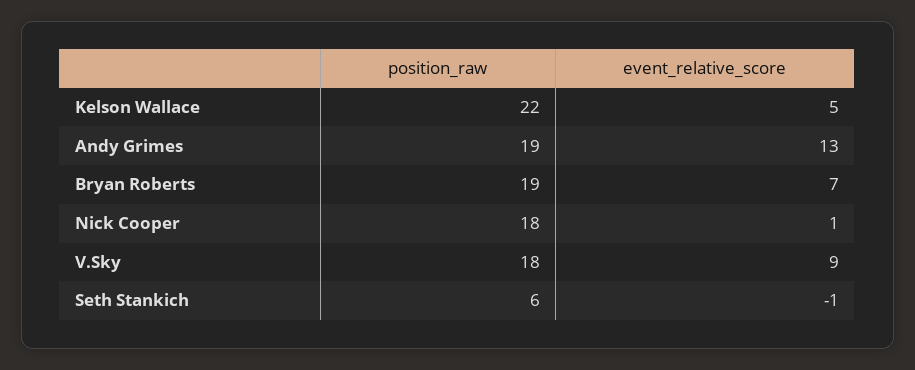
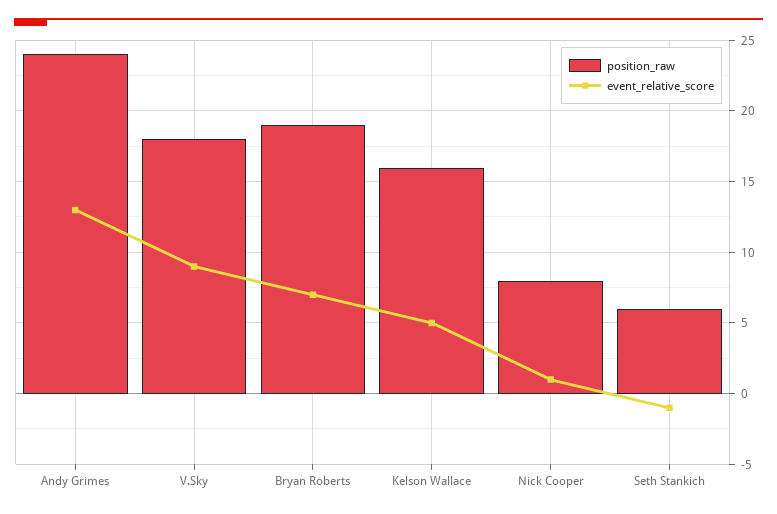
  {
    "position_raw": {
-     "Kelson Wallace": 22,
+     "Kelson Wallace": 16,
-     "Andy Grimes": 19,
+     "Andy Grimes": 24,
      "Bryan Roberts": 19,
-     "Nick Cooper": 18,
+     "Nick Cooper": 8,
      "V.Sky": 18,
      "Seth Stankich": 6
    },
    "event_relative_score": {
      "Kelson Wallace": 5,
      "Andy Grimes": 13,
      "Bryan Roberts": 7,
      "Nick Cooper": 1,
      "V.Sky": 9,
      "Seth Stankich": -1
    }
  }

